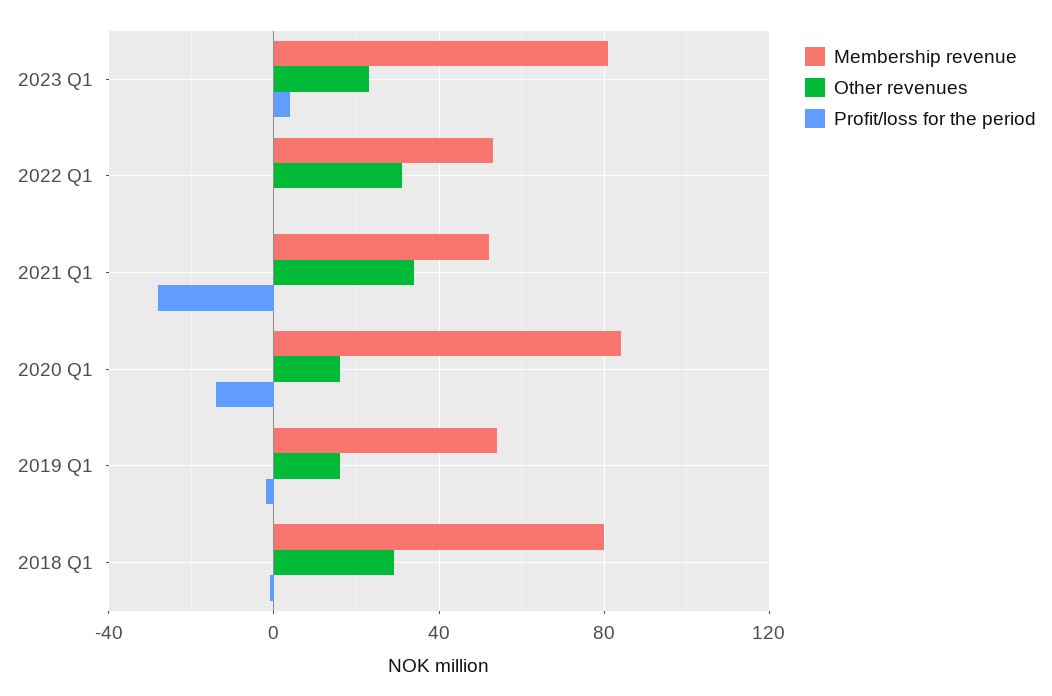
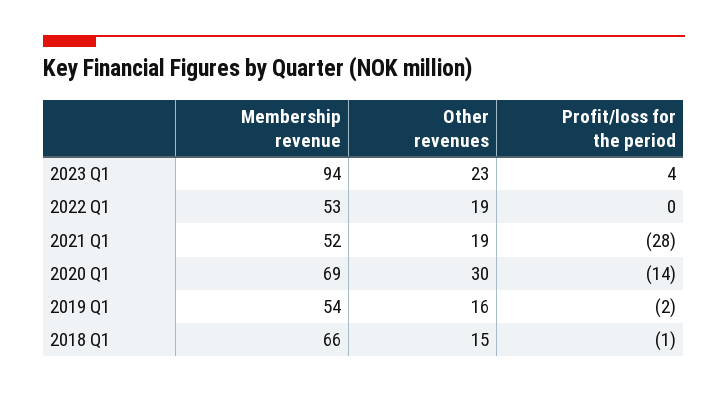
  {
    "Membership revenue": {
-     "2023 Q1": 80,
+     "2023 Q1": 94,
      "2022 Q1": 53,
      "2021 Q1": 52,
-     "2020 Q1": 85,
+     "2020 Q1": 69,
      "2019 Q1": 54,
-     "2018 Q1": 80
+     "2018 Q1": 66
    },
    "Other revenues": {
      "2023 Q1": 23,
-     "2022 Q1": 30,
+     "2022 Q1": 19,
-     "2021 Q1": 35,
+     "2021 Q1": 19,
-     "2020 Q1": 15,
+     "2020 Q1": 30,
      "2019 Q1": 16,
-     "2018 Q1": 30
+     "2018 Q1": 15
    },
    "Profit/loss for the period": {
      "2023 Q1": 4,
      "2022 Q1": 0,
      "2021 Q1": -28,
      "2020 Q1": -14,
      "2019 Q1": -2,
      "2018 Q1": -1
    }
  }

